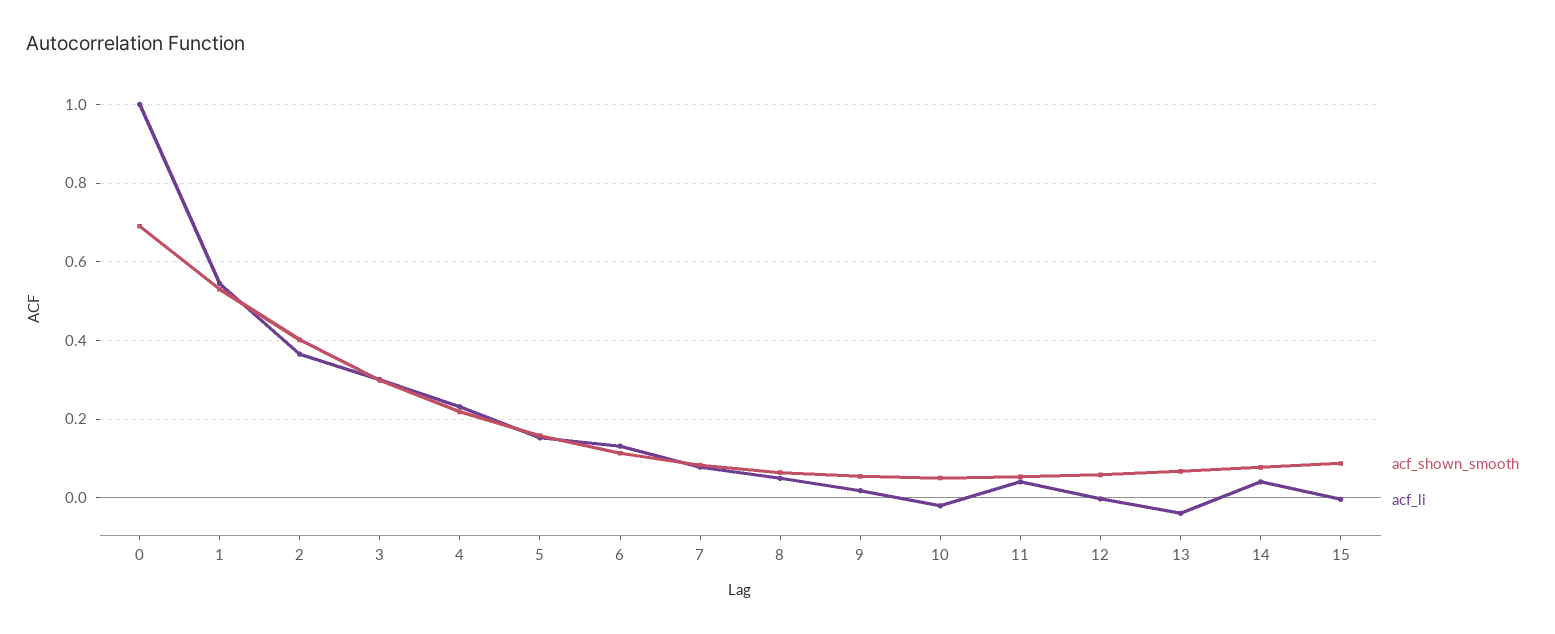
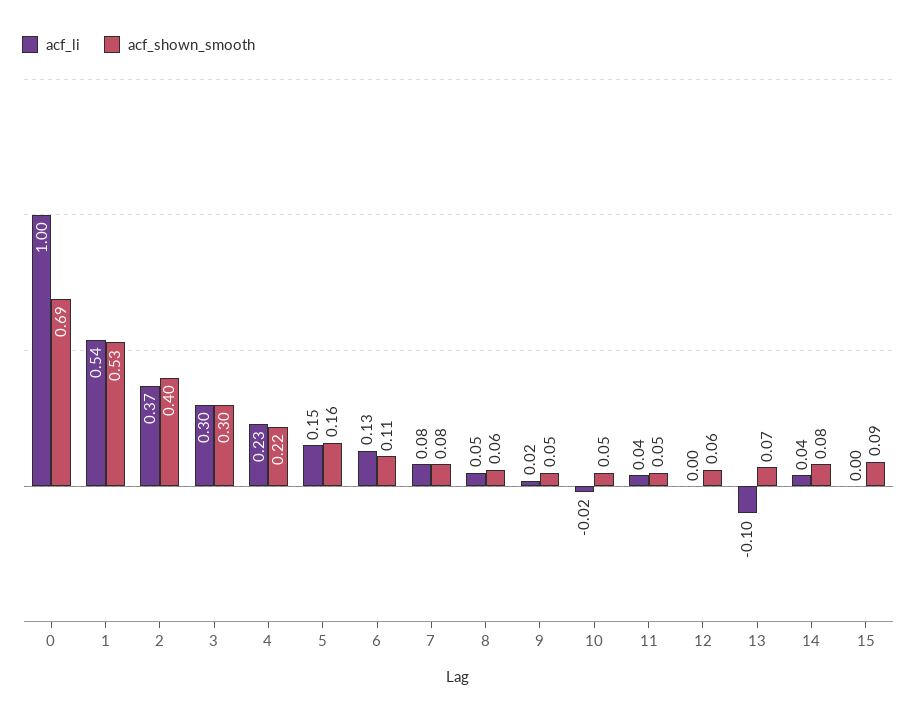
  {
    "acf_shown_smooth": {
      "0": 0.69,
      "1": 0.53,
      "2": 0.4,
      "3": 0.3,
      "4": 0.22,
      "5": 0.16,
      "6": 0.11,
      "7": 0.08,
      "8": 0.06,
      "9": 0.05,
      "10": 0.05,
      "11": 0.05,
      "12": 0.06,
      "13": 0.07,
      "14": 0.08,
      "15": 0.09
    },
    "acf_li": {
      "0": 1,
      "1": 0.54,
      "2": 0.37,
      "3": 0.3,
      "4": 0.23,
      "5": 0.15,
      "6": 0.13,
      "7": 0.08,
      "8": 0.05,
      "9": 0.02,
      "10": -0.02,
      "11": 0.04,
      "12": 0,
-     "13": -0.04,
+     "13": -0.1,
      "14": 0.04,
      "15": 0
    }
  }

